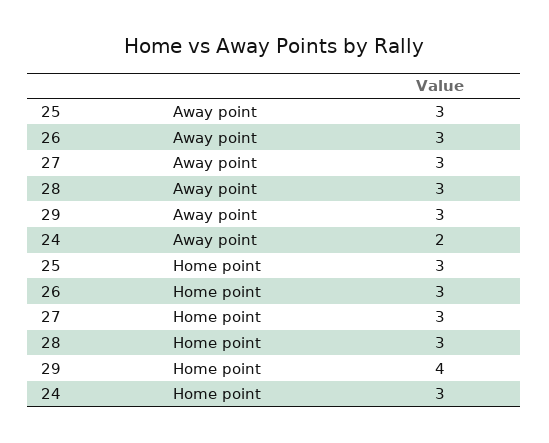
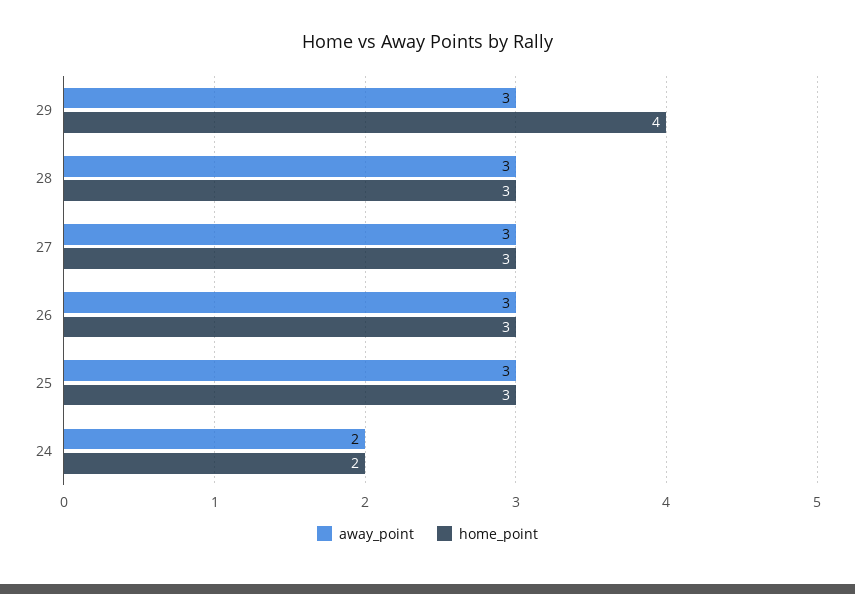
  {
    "Away point": {
      "25": 3,
      "26": 3,
      "27": 3,
      "28": 3,
      "29": 3,
      "24": 2
    },
    "Home point": {
      "25": 3,
      "26": 3,
      "27": 3,
      "28": 3,
      "29": 4,
-     "24": 3
+     "24": 2
    }
  }

